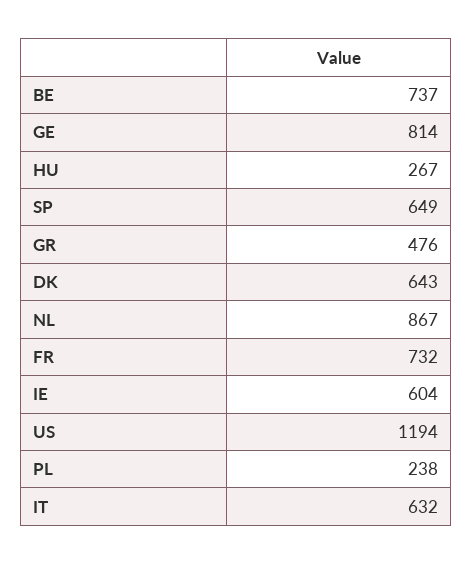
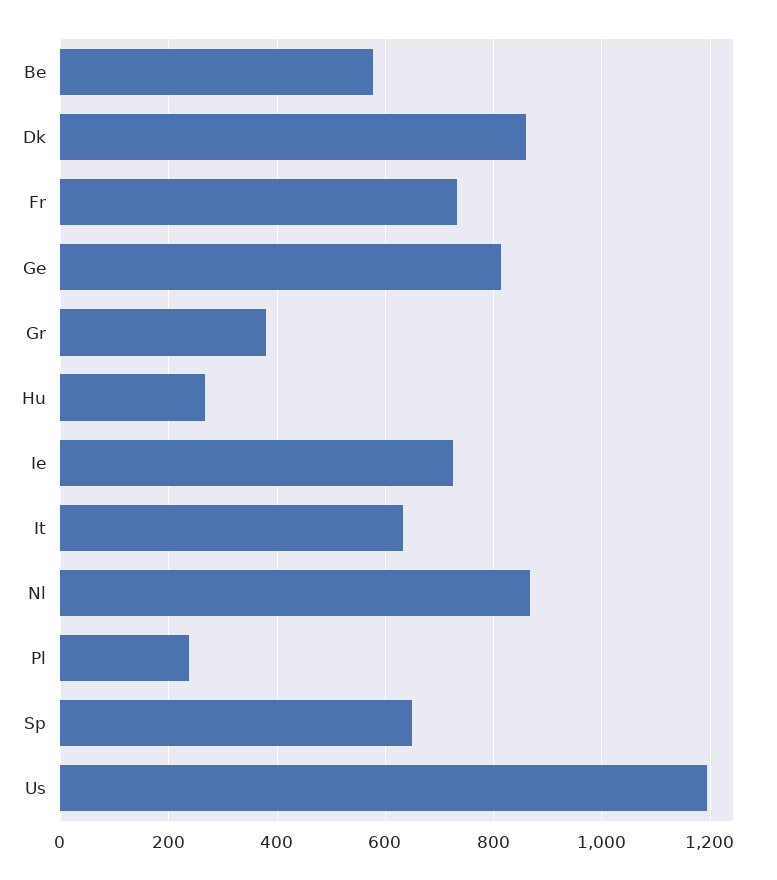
  {
-   "BE": 737,
+   "BE": 580,
    "GE": 814,
    "HU": 267,
    "SP": 649,
-   "GR": 476,
+   "GR": 380,
-   "DK": 643,
+   "DK": 860,
    "NL": 867,
    "FR": 732,
-   "IE": 604,
+   "IE": 720,
    "US": 1194,
    "PL": 238,
    "IT": 632
  }

